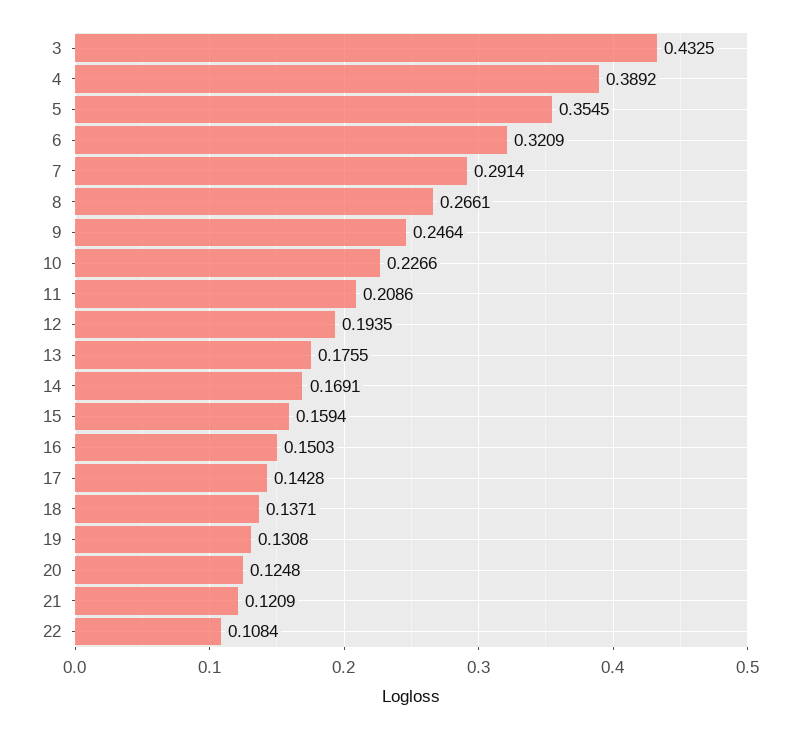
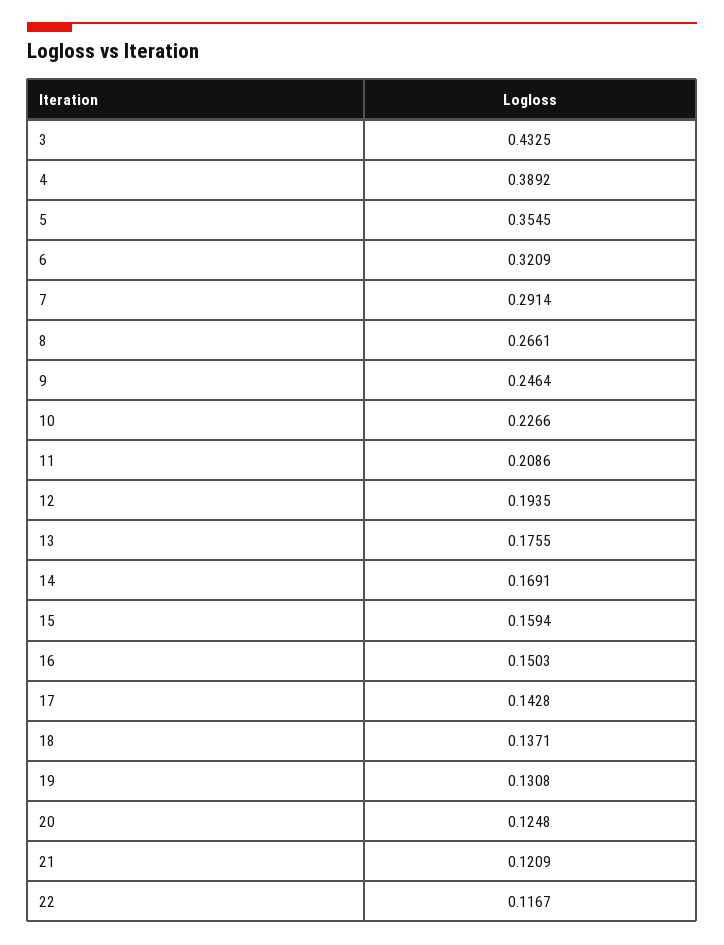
  {
    "3": 0.4325,
    "4": 0.3892,
    "5": 0.3545,
    "6": 0.3209,
    "7": 0.2914,
    "8": 0.2661,
    "9": 0.2464,
    "10": 0.2266,
    "11": 0.2086,
    "12": 0.1935,
    "13": 0.1755,
    "14": 0.1691,
    "15": 0.1594,
    "16": 0.1503,
    "17": 0.1428,
    "18": 0.1371,
    "19": 0.1308,
    "20": 0.1248,
    "21": 0.1209,
-   "22": 0.1084
+   "22": 0.1167
  }

